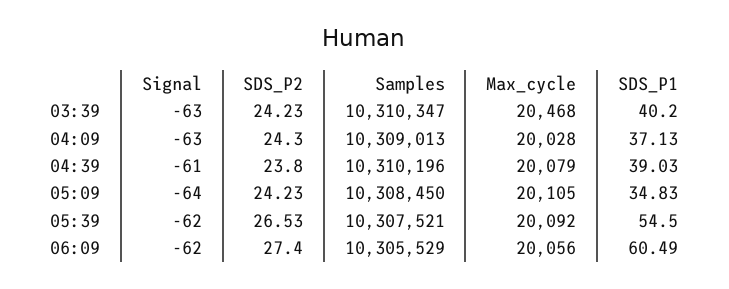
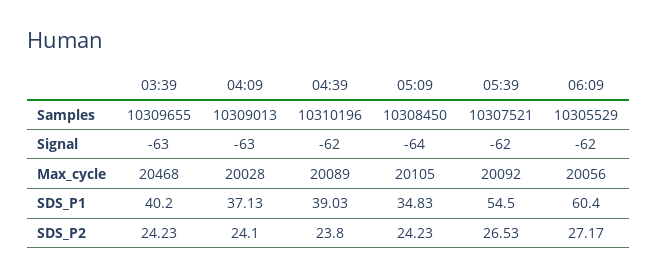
  {
    "Signal": {
      "03:39": -63,
      "04:09": -63,
-     "04:39": -61,
+     "04:39": -62,
      "05:09": -64,
      "05:39": -62,
      "06:09": -62
    },
    "SDS_P2": {
      "03:39": 24.23,
-     "04:09": 24.3,
+     "04:09": 24.1,
      "04:39": 23.8,
      "05:09": 24.23,
      "05:39": 26.53,
-     "06:09": 27.4
+     "06:09": 27.17
    },
    "Samples": {
-     "03:39": 10310347,
+     "03:39": 10309655,
      "04:09": 10309013,
      "04:39": 10310196,
      "05:09": 10308450,
      "05:39": 10307521,
      "06:09": 10305529
    },
    "Max_cycle": {
      "03:39": 20468,
      "04:09": 20028,
-     "04:39": 20079,
+     "04:39": 20089,
      "05:09": 20105,
      "05:39": 20092,
      "06:09": 20056
    },
    "SDS_P1": {
      "03:39": 40.2,
      "04:09": 37.13,
      "04:39": 39.03,
      "05:09": 34.83,
      "05:39": 54.5,
-     "06:09": 60.49
+     "06:09": 60.4
    }
  }

